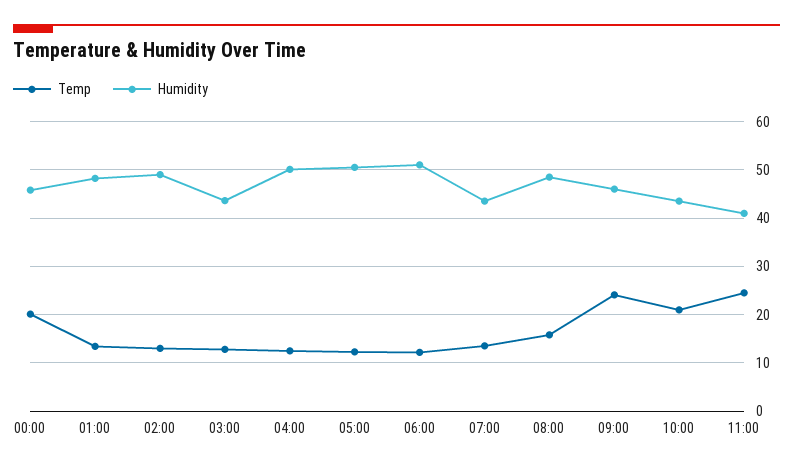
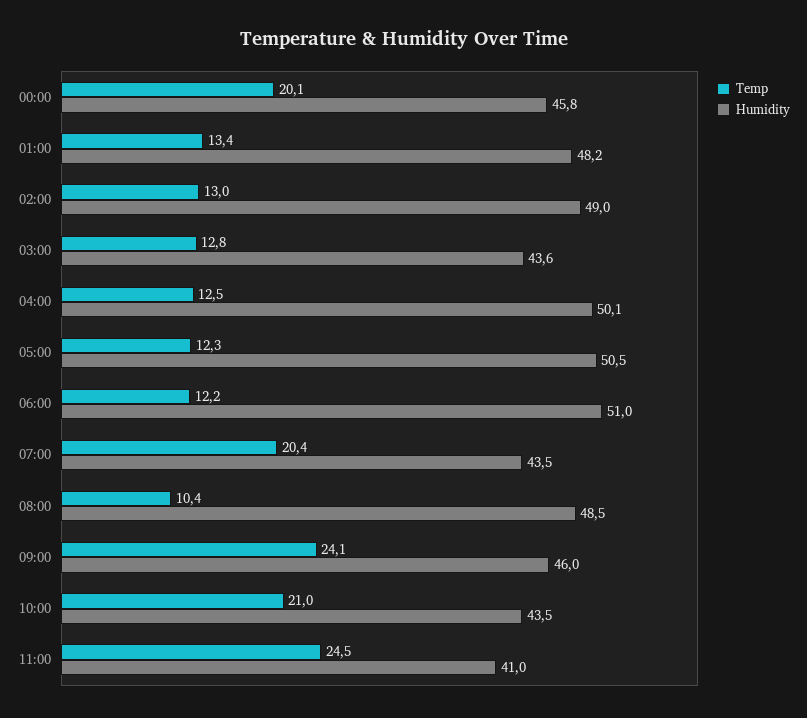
  {
    "Temp": {
      "00:00": 20.1,
      "01:00": 13.4,
      "02:00": 13,
      "03:00": 12.8,
      "04:00": 12.5,
      "05:00": 12.3,
      "06:00": 12.2,
-     "07:00": 14,
+     "07:00": 20.4,
-     "08:00": 16,
+     "08:00": 10.4,
      "09:00": 24.1,
      "10:00": 21,
      "11:00": 24.5
    },
    "Humidity": {
      "00:00": 45.8,
      "01:00": 48.2,
      "02:00": 49,
      "03:00": 43.6,
      "04:00": 50.1,
      "05:00": 50.5,
      "06:00": 51,
      "07:00": 43.5,
      "08:00": 48.5,
      "09:00": 46,
      "10:00": 43.5,
      "11:00": 41
    }
  }

